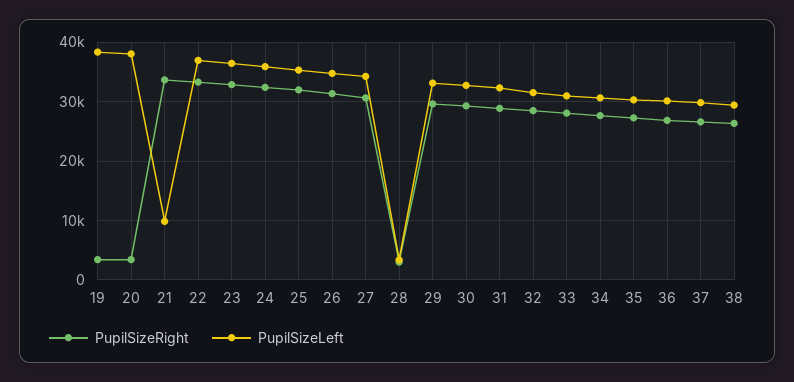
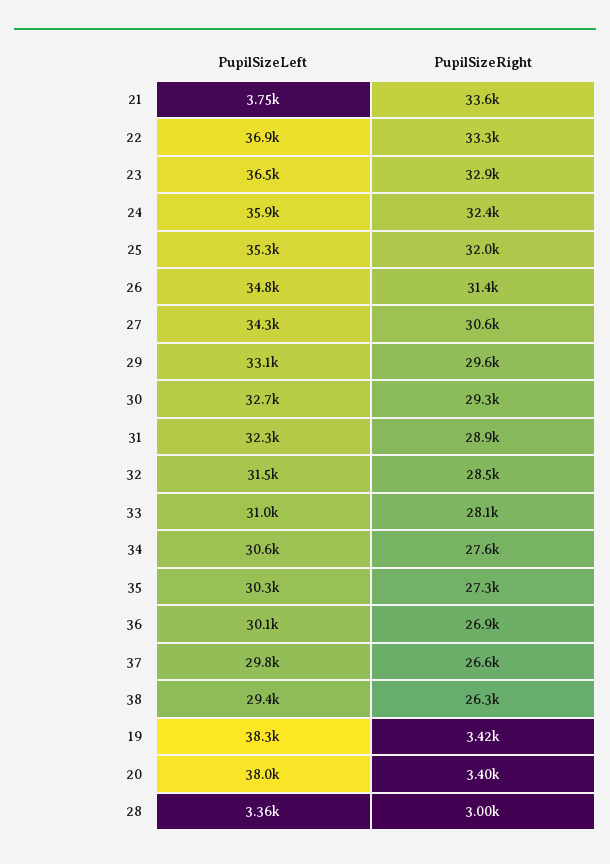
  {
    "PupilSizeRight": {
      "19": 3420,
      "20": 3400,
      "21": 33600,
      "22": 33300,
      "23": 32900,
      "24": 32400,
      "25": 32000,
      "26": 31400,
      "27": 30600,
      "28": 3000,
      "29": 29600,
      "30": 29300,
      "31": 28900,
      "32": 28500,
      "33": 28100,
      "34": 27600,
      "35": 27300,
      "36": 26900,
      "37": 26600,
      "38": 26300
    },
    "PupilSizeLeft": {
      "19": 38300,
      "20": 38000,
-     "21": 10000,
+     "21": 3750,
      "22": 36900,
      "23": 36500,
      "24": 35900,
      "25": 35300,
      "26": 34800,
      "27": 34300,
      "28": 3360,
      "29": 33100,
      "30": 32700,
      "31": 32300,
      "32": 31500,
      "33": 31000,
      "34": 30600,
      "35": 30300,
      "36": 30100,
      "37": 29800,
      "38": 29400
    }
  }

